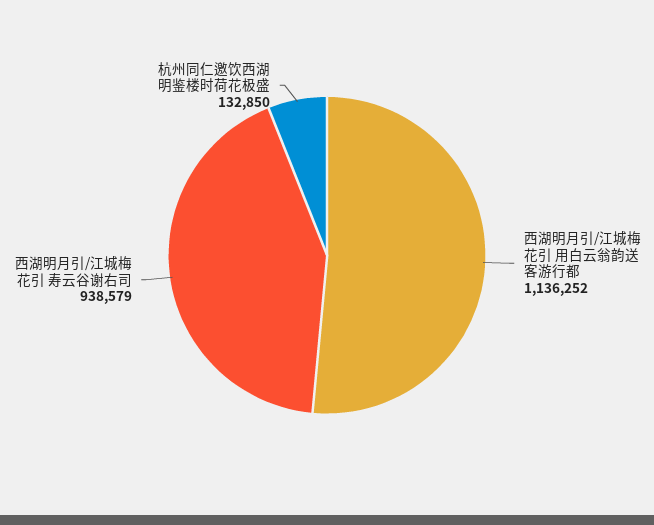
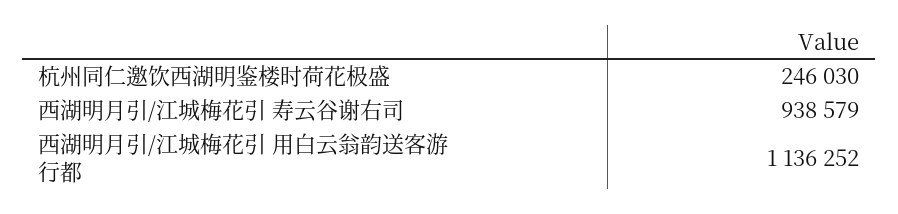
  {
    "西湖明月引/江城梅花引 用白云翁韵送客游行都": 1136252,
    "西湖明月引/江城梅花引 寿云谷谢右司": 938579,
-   "杭州同仁邀饮西湖明鉴楼时荷花极盛": 132850
+   "杭州同仁邀饮西湖明鉴楼时荷花极盛": 246030
  }

